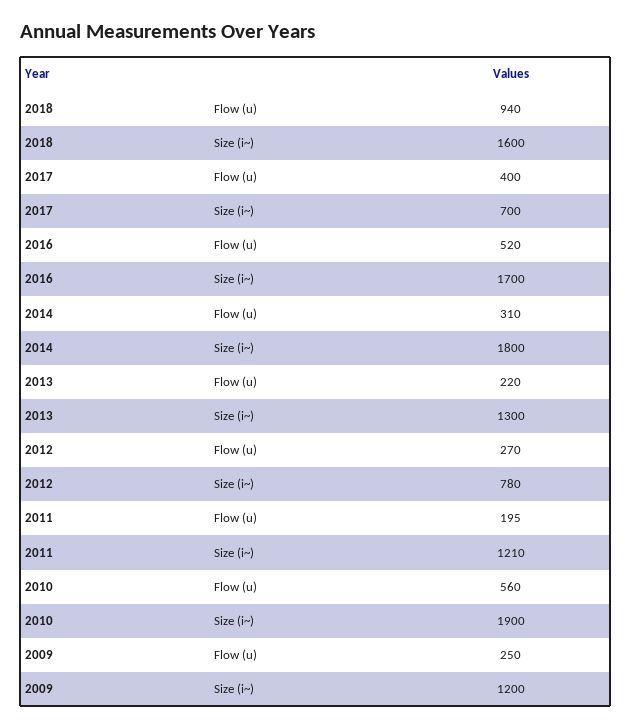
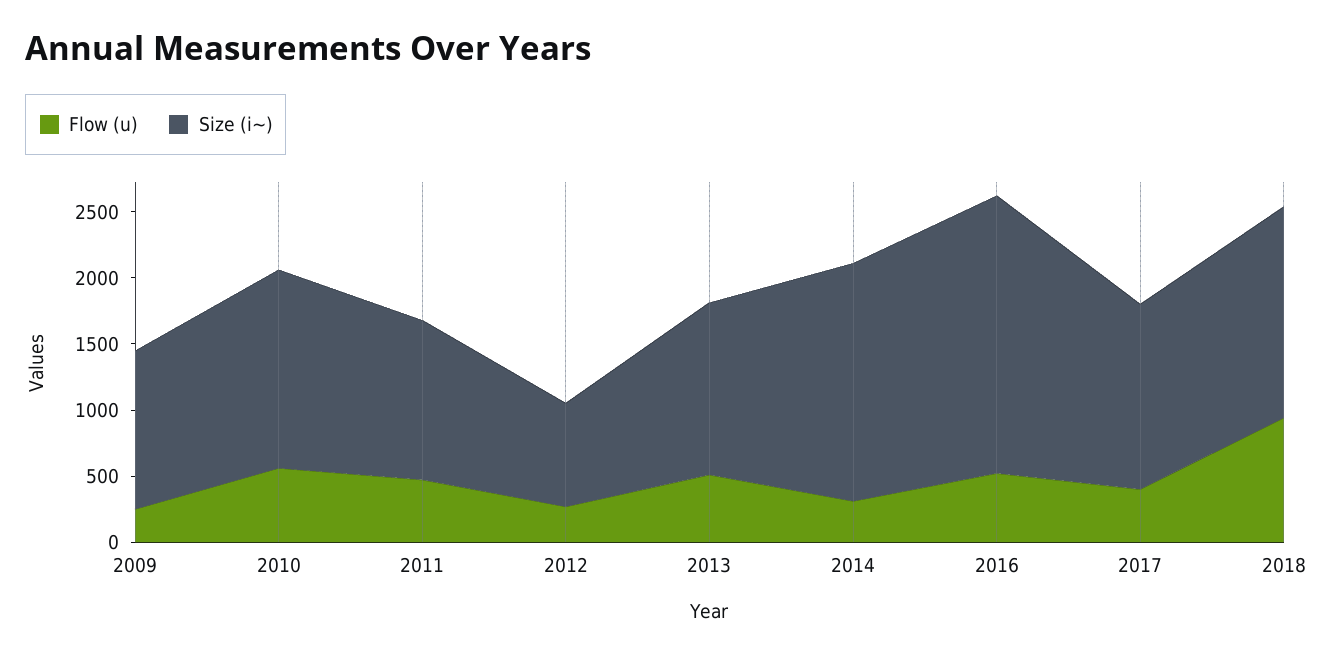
  {
    "Flow (u)": {
      "2018": 940,
      "2017": 400,
      "2016": 520,
      "2014": 310,
-     "2013": 220,
+     "2013": 500,
      "2012": 270,
-     "2011": 195,
+     "2011": 500,
      "2010": 560,
      "2009": 250
    },
    "Size (i~)": {
      "2018": 1600,
-     "2017": 700,
+     "2017": 1400,
-     "2016": 1700,
+     "2016": 2100,
      "2014": 1800,
      "2013": 1300,
      "2012": 780,
      "2011": 1210,
-     "2010": 1900,
+     "2010": 1500,
      "2009": 1200
    }
  }

